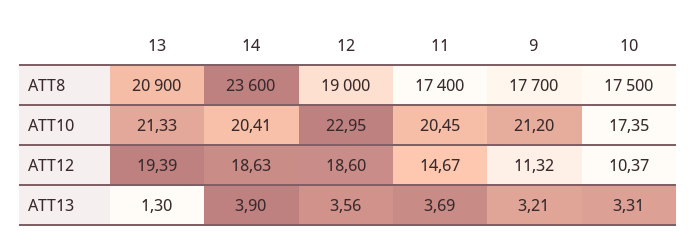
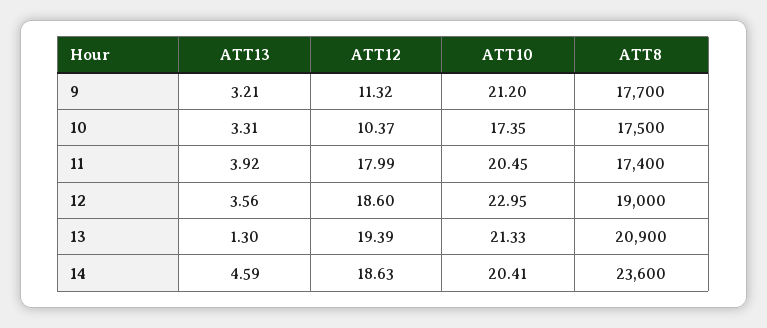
  {
    "13": {
      "ATT8": 20900,
      "ATT10": 21.33,
      "ATT12": 19.39,
      "ATT13": 1.3
    },
    "14": {
      "ATT8": 23600,
      "ATT10": 20.41,
      "ATT12": 18.63,
-     "ATT13": 3.9
+     "ATT13": 4.59
    },
    "12": {
      "ATT8": 19000,
      "ATT10": 22.95,
      "ATT12": 18.6,
      "ATT13": 3.56
    },
    "11": {
      "ATT8": 17400,
      "ATT10": 20.45,
-     "ATT12": 14.67,
+     "ATT12": 17.99,
-     "ATT13": 3.69
+     "ATT13": 3.92
    },
    "9": {
      "ATT8": 17700,
      "ATT10": 21.2,
      "ATT12": 11.32,
      "ATT13": 3.21
    },
    "10": {
      "ATT8": 17500,
      "ATT10": 17.35,
      "ATT12": 10.37,
      "ATT13": 3.31
    }
  }

